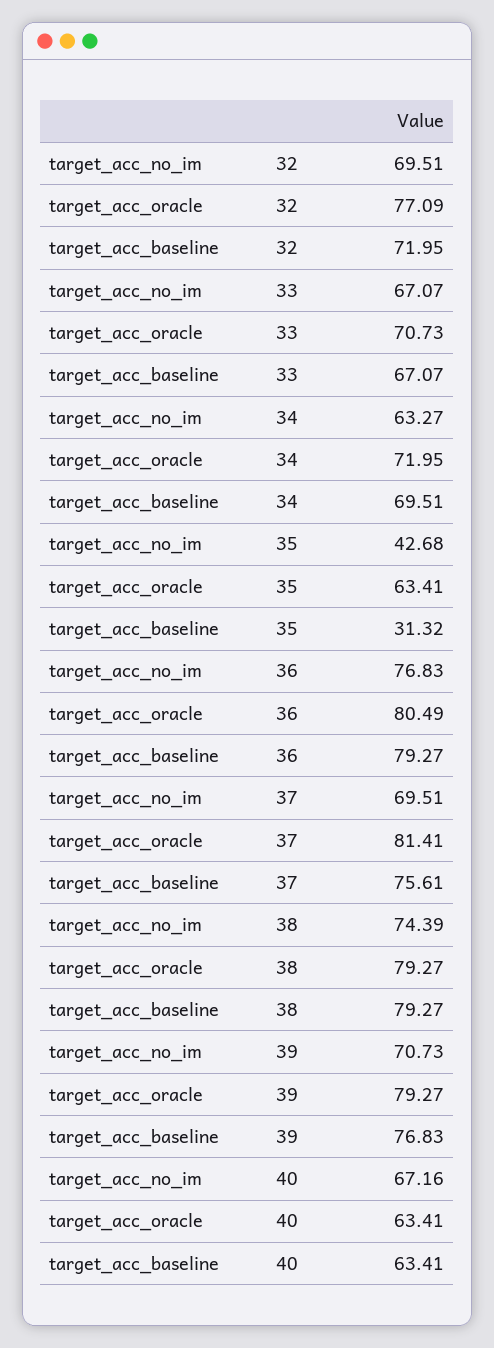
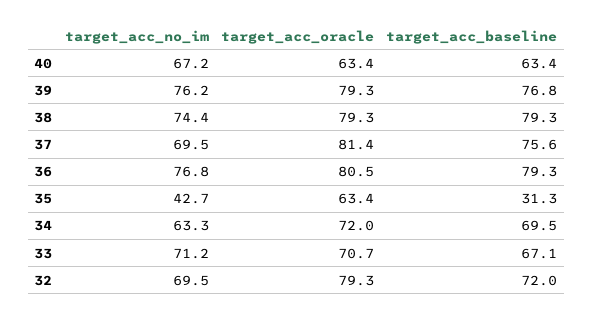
  {
    "target_acc_no_im": {
      "32": 69.51,
-     "33": 67.07,
+     "33": 71.2,
      "34": 63.27,
      "35": 42.68,
      "36": 76.83,
      "37": 69.51,
      "38": 74.39,
-     "39": 70.73,
+     "39": 76.2,
      "40": 67.16
    },
    "target_acc_oracle": {
-     "32": 77.09,
+     "32": 79.3,
      "33": 70.73,
      "34": 71.95,
      "35": 63.41,
      "36": 80.49,
      "37": 81.41,
      "38": 79.27,
      "39": 79.27,
      "40": 63.41
    },
    "target_acc_baseline": {
      "32": 71.95,
      "33": 67.07,
      "34": 69.51,
      "35": 31.32,
      "36": 79.27,
      "37": 75.61,
      "38": 79.27,
      "39": 76.83,
      "40": 63.41
    }
  }

